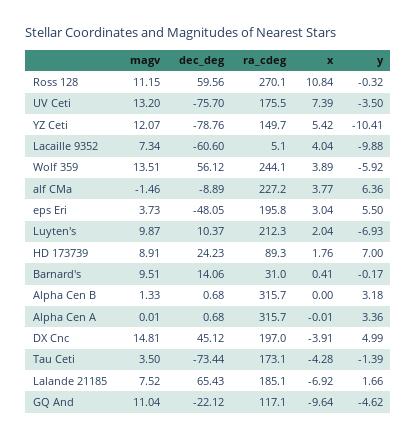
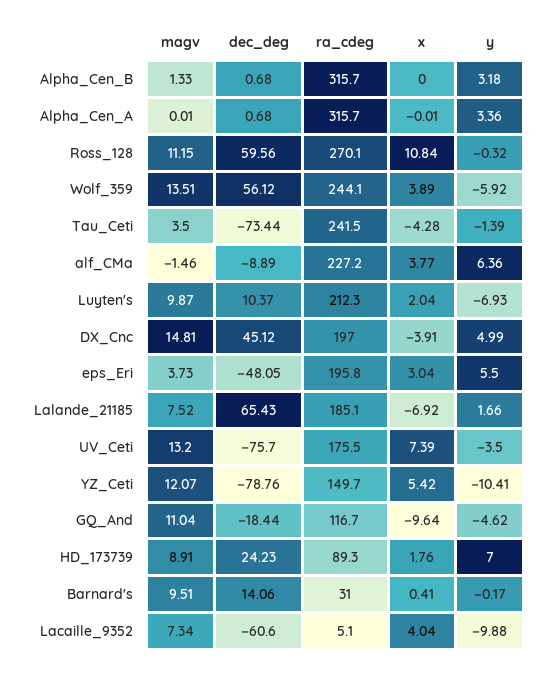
  {
    "magv": {
      "Ross 128": 11.15,
      "UV Ceti": 13.2,
      "YZ Ceti": 12.07,
      "Lacaille 9352": 7.34,
      "Wolf 359": 13.51,
      "alf CMa": -1.46,
      "eps Eri": 3.73,
      "Luyten's": 9.87,
      "HD 173739": 8.91,
      "Barnard's": 9.51,
      "Alpha Cen B": 1.33,
      "Alpha Cen A": 0.01,
      "DX Cnc": 14.81,
      "Tau Ceti": 3.5,
      "Lalande 21185": 7.52,
      "GQ And": 11.04
    },
    "dec_deg": {
      "Ross 128": 59.56,
      "UV Ceti": -75.7,
      "YZ Ceti": -78.76,
      "Lacaille 9352": -60.6,
      "Wolf 359": 56.12,
      "alf CMa": -8.89,
      "eps Eri": -48.05,
      "Luyten's": 10.37,
      "HD 173739": 24.23,
      "Barnard's": 14.06,
      "Alpha Cen B": 0.68,
      "Alpha Cen A": 0.68,
      "DX Cnc": 45.12,
      "Tau Ceti": -73.44,
      "Lalande 21185": 65.43,
-     "GQ And": -22.12
+     "GQ And": -18.44
    },
    "ra_cdeg": {
      "Ross 128": 270.1,
      "UV Ceti": 175.5,
      "YZ Ceti": 149.7,
      "Lacaille 9352": 5.1,
      "Wolf 359": 244.1,
      "alf CMa": 227.2,
      "eps Eri": 195.8,
      "Luyten's": 212.3,
      "HD 173739": 89.3,
      "Barnard's": 31,
      "Alpha Cen B": 315.7,
      "Alpha Cen A": 315.7,
      "DX Cnc": 197,
-     "Tau Ceti": 173.1,
+     "Tau Ceti": 241.5,
      "Lalande 21185": 185.1,
-     "GQ And": 117.1
+     "GQ And": 116.7
    },
    "x": {
      "Ross 128": 10.84,
      "UV Ceti": 7.39,
      "YZ Ceti": 5.42,
      "Lacaille 9352": 4.04,
      "Wolf 359": 3.89,
      "alf CMa": 3.77,
      "eps Eri": 3.04,
      "Luyten's": 2.04,
      "HD 173739": 1.76,
      "Barnard's": 0.41,
      "Alpha Cen B": 0,
      "Alpha Cen A": -0.01,
      "DX Cnc": -3.91,
      "Tau Ceti": -4.28,
      "Lalande 21185": -6.92,
      "GQ And": -9.64
    },
    "y": {
      "Ross 128": -0.32,
      "UV Ceti": -3.5,
      "YZ Ceti": -10.41,
      "Lacaille 9352": -9.88,
      "Wolf 359": -5.92,
      "alf CMa": 6.36,
      "eps Eri": 5.5,
      "Luyten's": -6.93,
      "HD 173739": 7,
      "Barnard's": -0.17,
      "Alpha Cen B": 3.18,
      "Alpha Cen A": 3.36,
      "DX Cnc": 4.99,
      "Tau Ceti": -1.39,
      "Lalande 21185": 1.66,
      "GQ And": -4.62
    }
  }

